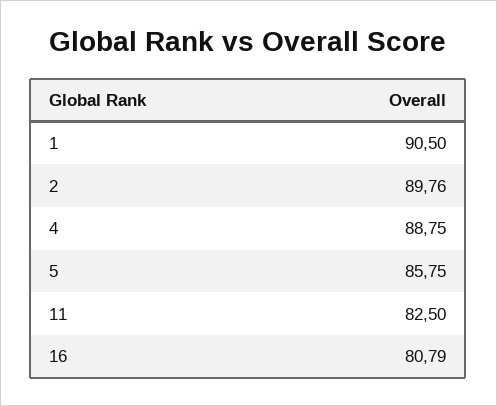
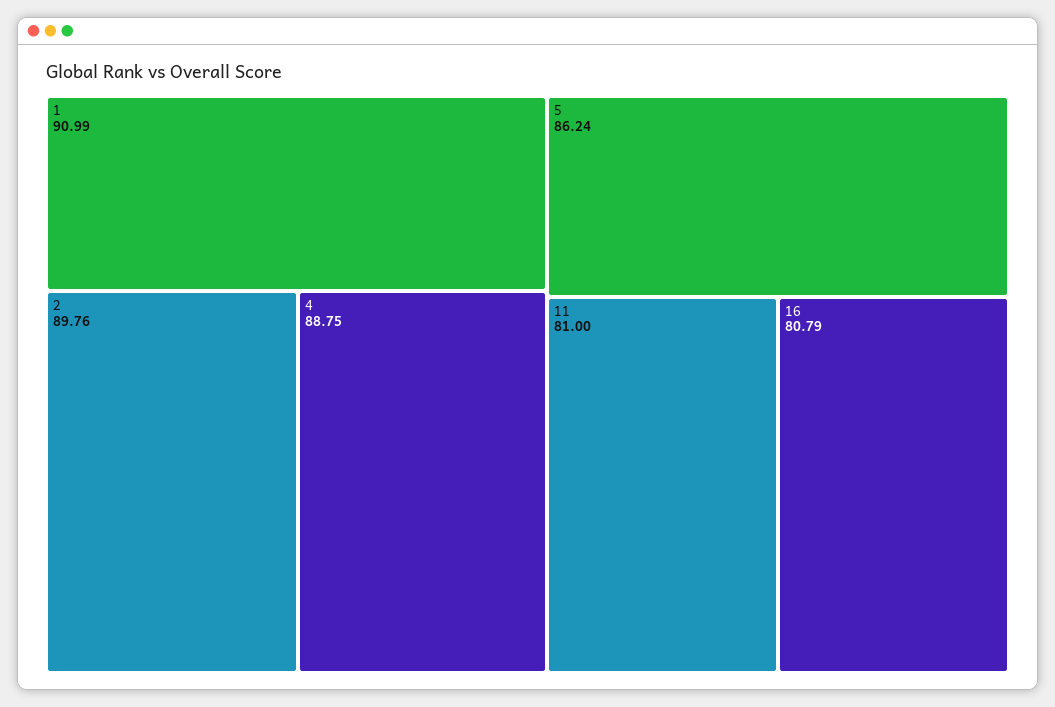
  {
-   "1": 90.5,
+   "1": 90.99,
    "2": 89.76,
    "4": 88.75,
-   "5": 85.75,
+   "5": 86.24,
-   "11": 82.5,
+   "11": 81,
    "16": 80.79
  }

